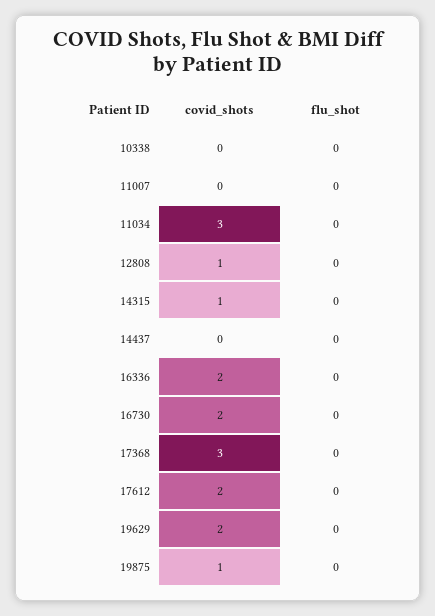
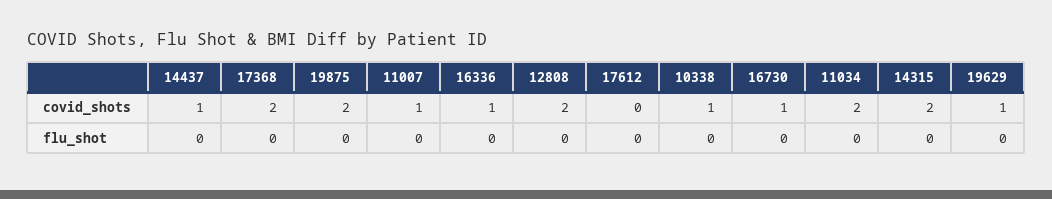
  {
    "covid_shots": {
-     "10338": 0,
+     "10338": 1,
-     "11007": 0,
+     "11007": 1,
-     "11034": 3,
+     "11034": 2,
-     "12808": 1,
+     "12808": 2,
-     "14315": 1,
+     "14315": 2,
-     "14437": 0,
+     "14437": 1,
-     "16336": 2,
+     "16336": 1,
-     "16730": 2,
+     "16730": 1,
-     "17368": 3,
+     "17368": 2,
-     "17612": 2,
+     "17612": 0,
-     "19629": 2,
+     "19629": 1,
-     "19875": 1
+     "19875": 2
    },
    "flu_shot": {
      "10338": 0,
      "11007": 0,
      "11034": 0,
      "12808": 0,
      "14315": 0,
      "14437": 0,
      "16336": 0,
      "16730": 0,
      "17368": 0,
      "17612": 0,
      "19629": 0,
      "19875": 0
    }
  }

